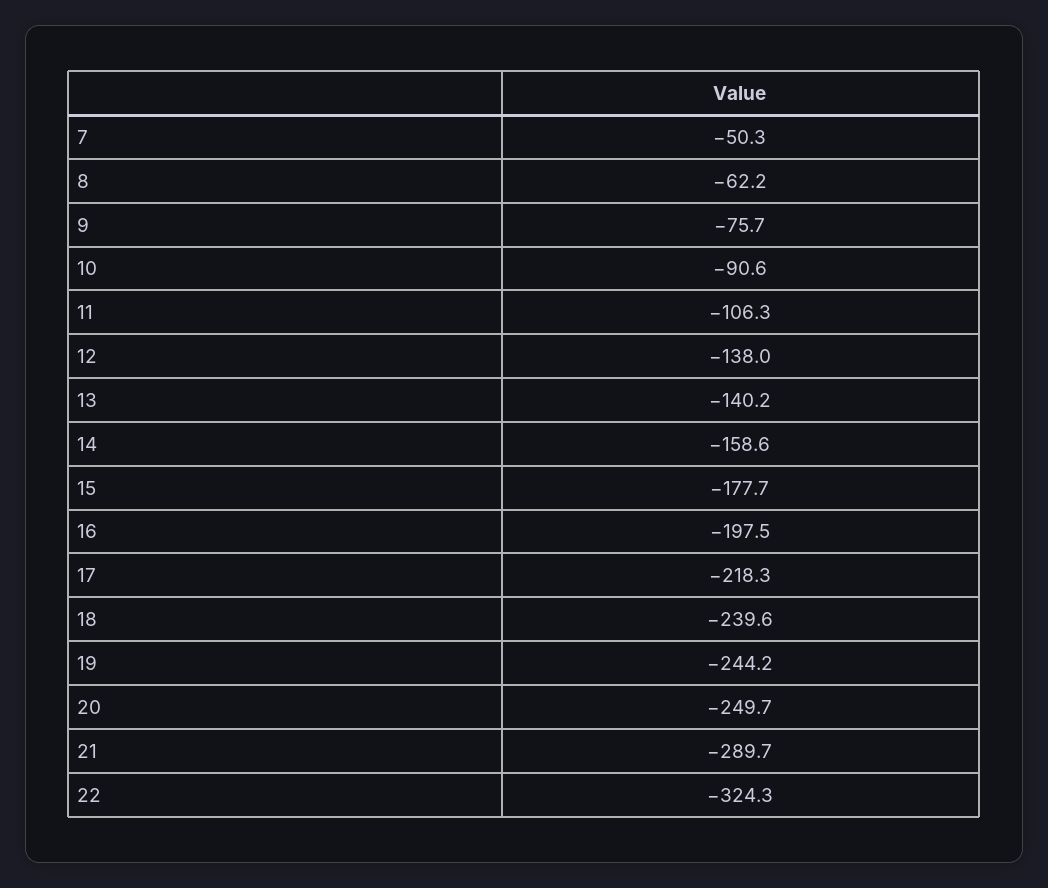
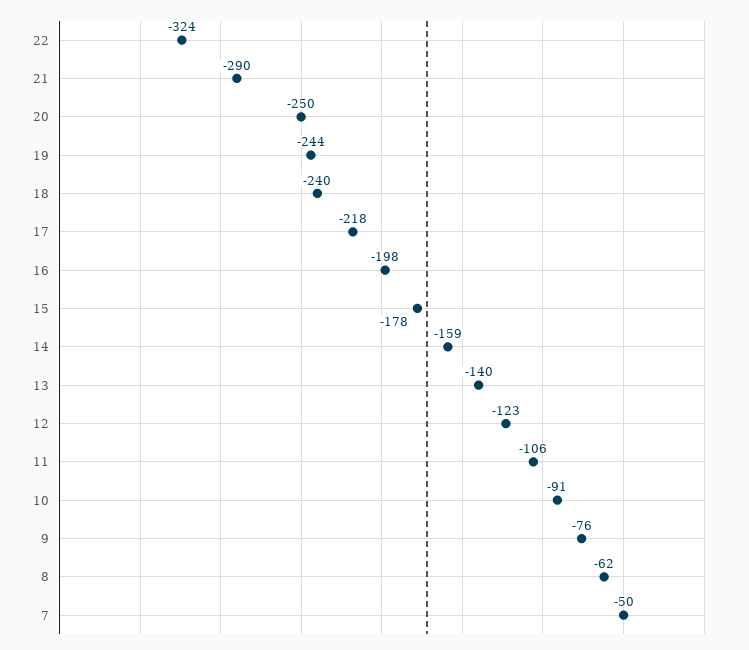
  {
    "7": -50.3,
    "8": -62.2,
    "9": -75.7,
    "10": -90.6,
    "11": -106.3,
-   "12": -138,
+   "12": -123,
    "13": -140.2,
    "14": -158.6,
    "15": -177.7,
    "16": -197.5,
    "17": -218.3,
    "18": -239.6,
    "19": -244.2,
    "20": -249.7,
    "21": -289.7,
    "22": -324.3
  }

